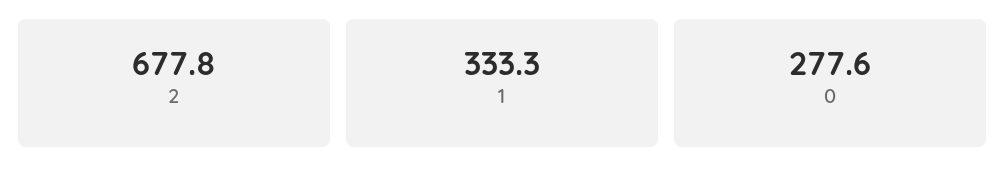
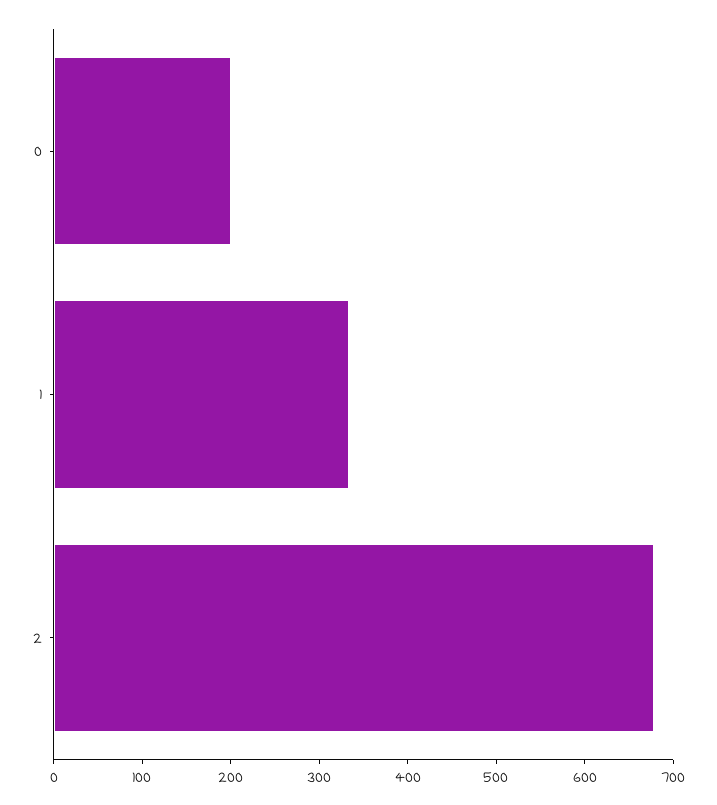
  {
    "2": 677.8,
    "1": 333.3,
-   "0": 277.6
+   "0": 200
  }

